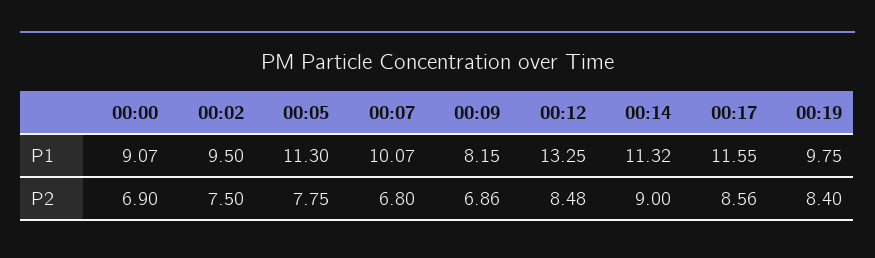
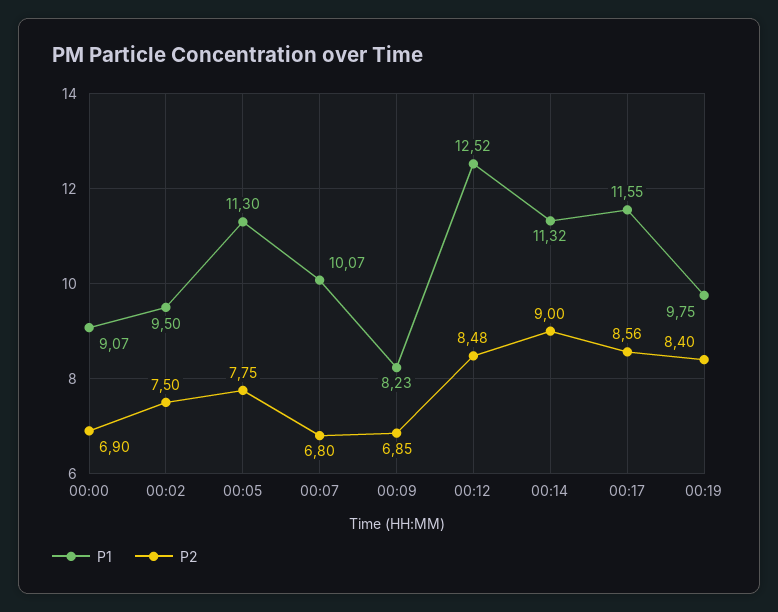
  {
    "P1": {
      "00:00": 9.07,
      "00:02": 9.5,
      "00:05": 11.3,
      "00:07": 10.07,
-     "00:09": 8.15,
+     "00:09": 8.23,
-     "00:12": 13.25,
+     "00:12": 12.52,
      "00:14": 11.32,
      "00:17": 11.55,
      "00:19": 9.75
    },
    "P2": {
      "00:00": 6.9,
      "00:02": 7.5,
      "00:05": 7.75,
      "00:07": 6.8,
-     "00:09": 6.86,
+     "00:09": 6.85,
      "00:12": 8.48,
      "00:14": 9,
      "00:17": 8.56,
      "00:19": 8.4
    }
  }

